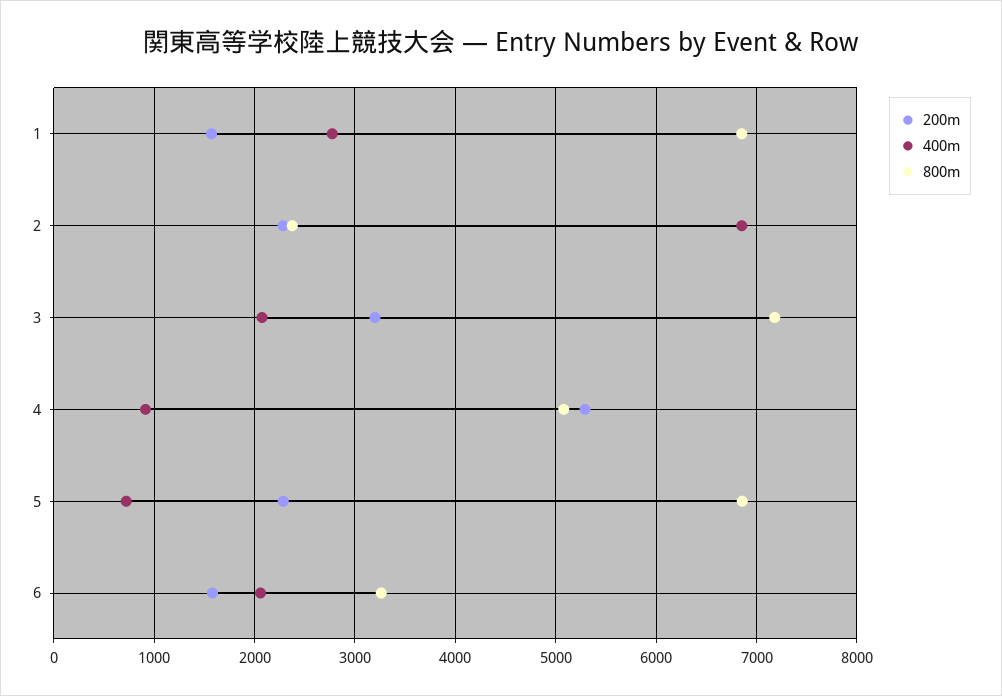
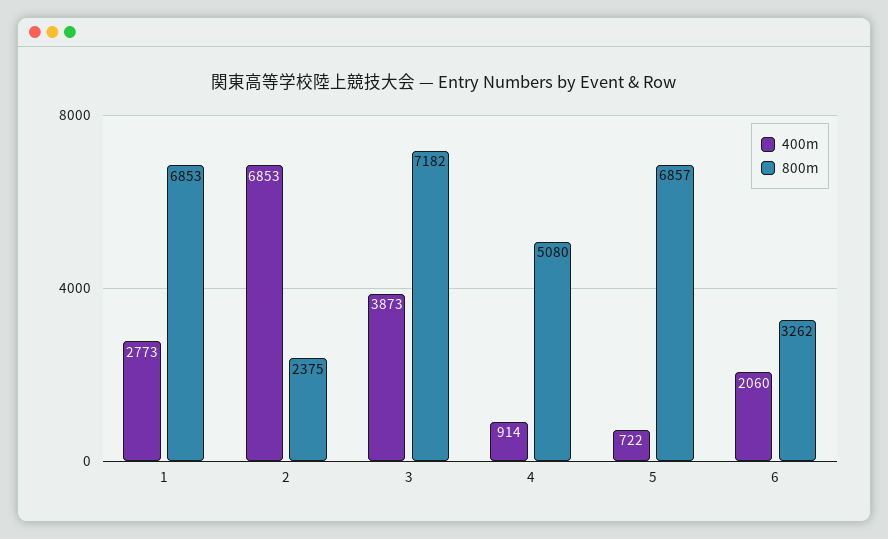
  {
-   "200m": {
-     "1": 1600,
-     "2": 2300,
-     "3": 3200,
-     "4": 5300,
-     "5": 2300,
-     "6": 1600
-   },
    "400m": {
      "1": 2773,
      "2": 6853,
-     "3": 2100,
+     "3": 3873,
      "4": 914,
      "5": 722,
      "6": 2060
    },
    "800m": {
      "1": 6853,
      "2": 2375,
      "3": 7182,
      "4": 5080,
      "5": 6857,
      "6": 3262
    }
  }

